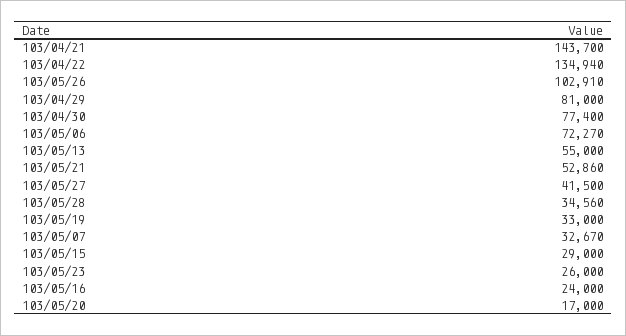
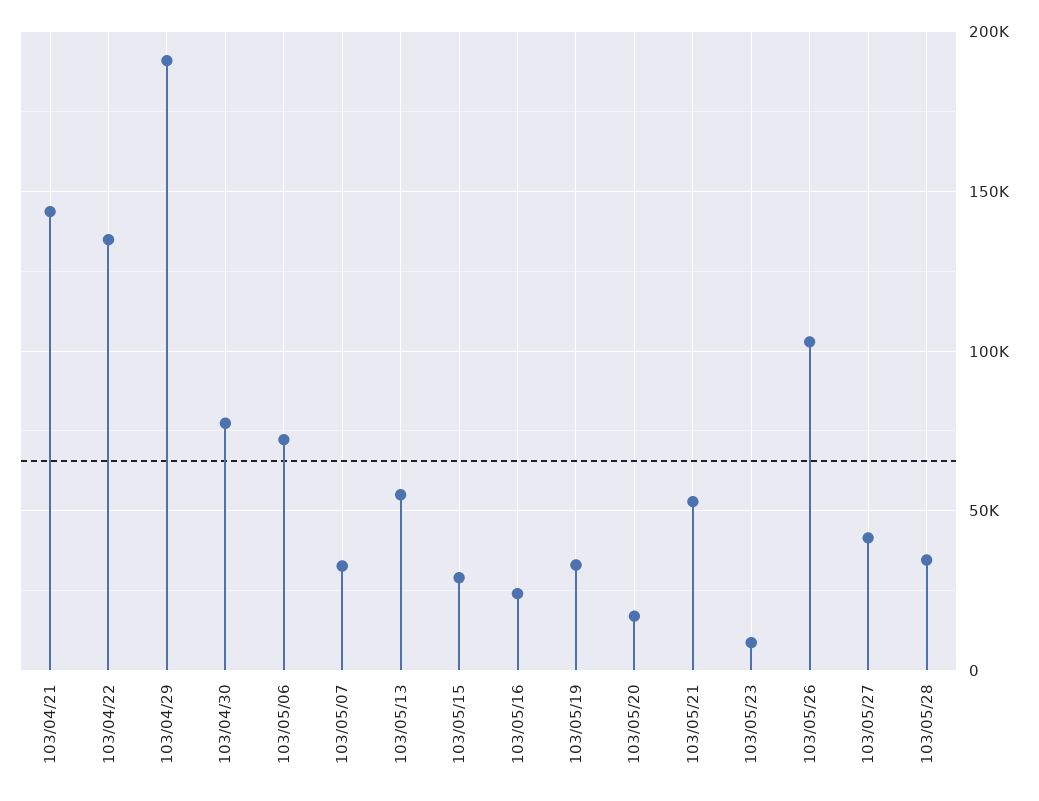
  {
    "103/04/21": 143700,
    "103/04/22": 134940,
    "103/05/26": 102910,
-   "103/04/29": 81000,
+   "103/04/29": 190000,
    "103/04/30": 77400,
    "103/05/06": 72270,
    "103/05/13": 55000,
    "103/05/21": 52860,
    "103/05/27": 41500,
    "103/05/28": 34560,
    "103/05/19": 33000,
    "103/05/07": 32670,
    "103/05/15": 29000,
-   "103/05/23": 26000,
+   "103/05/23": 10000,
    "103/05/16": 24000,
    "103/05/20": 17000
  }

